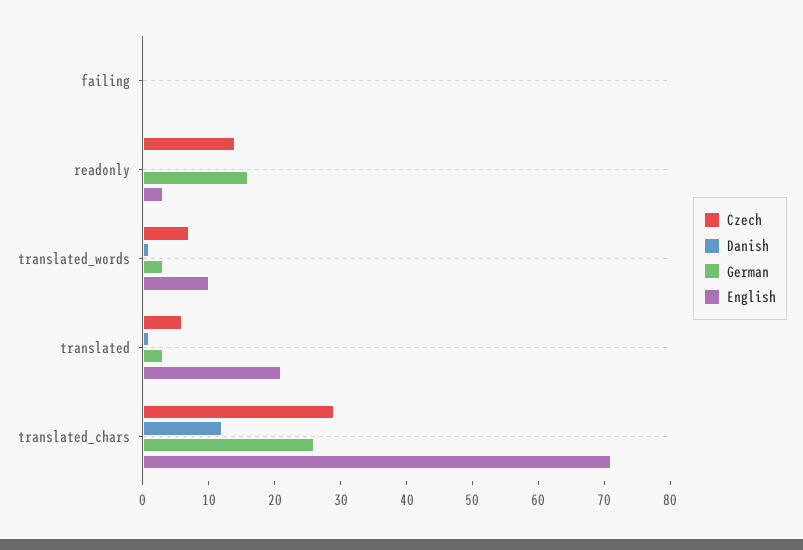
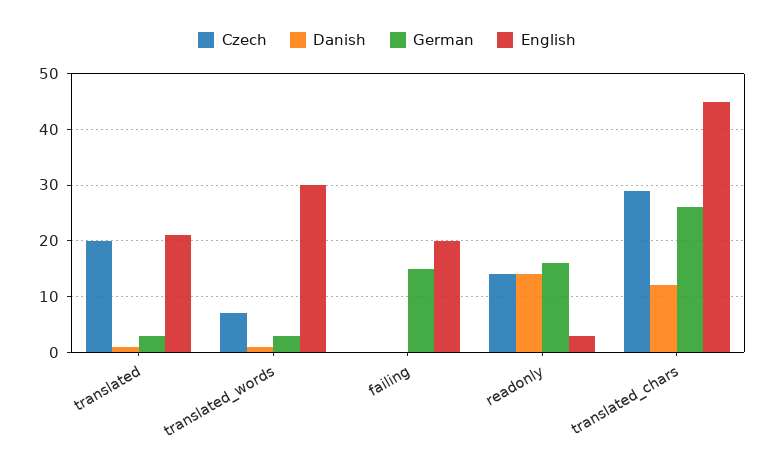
  {
    "Czech": {
      "failing": 0,
      "readonly": 15,
      "translated_words": 5,
-     "translated": 5,
+     "translated": 20,
      "translated_chars": 30
    },
    "Danish": {
      "failing": 0,
-     "readonly": 0,
+     "readonly": 15,
      "translated_words": 0,
      "translated": 0,
      "translated_chars": 10
    },
    "German": {
-     "failing": 0,
+     "failing": 15,
      "readonly": 15,
      "translated_words": 5,
      "translated": 5,
      "translated_chars": 25
    },
    "English": {
-     "failing": 0,
+     "failing": 20,
      "readonly": 5,
-     "translated_words": 10,
+     "translated_words": 30,
      "translated": 20,
-     "translated_chars": 70
+     "translated_chars": 45
    }
  }

